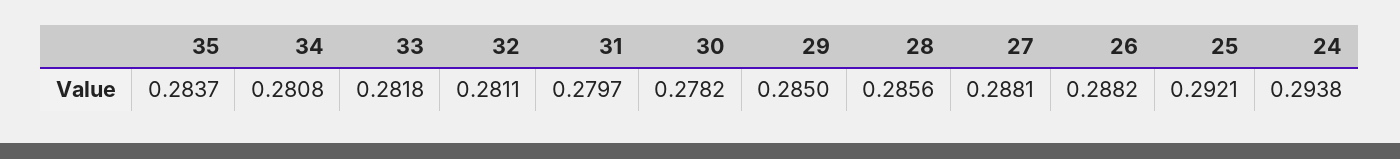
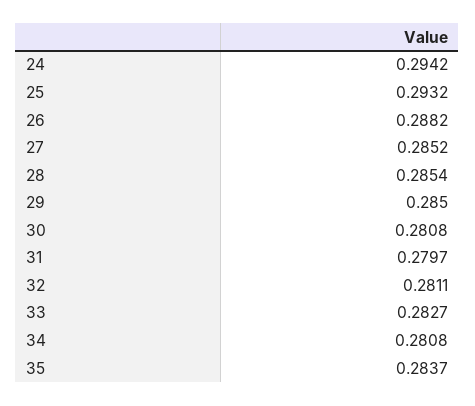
  {
    "35": 0.2837,
    "34": 0.2808,
-   "33": 0.2818,
+   "33": 0.2827,
    "32": 0.2811,
    "31": 0.2797,
-   "30": 0.2782,
+   "30": 0.2808,
    "29": 0.285,
-   "28": 0.2856,
+   "28": 0.2854,
-   "27": 0.2881,
+   "27": 0.2852,
    "26": 0.2882,
-   "25": 0.2921,
+   "25": 0.2932,
-   "24": 0.2938
+   "24": 0.2942
  }

